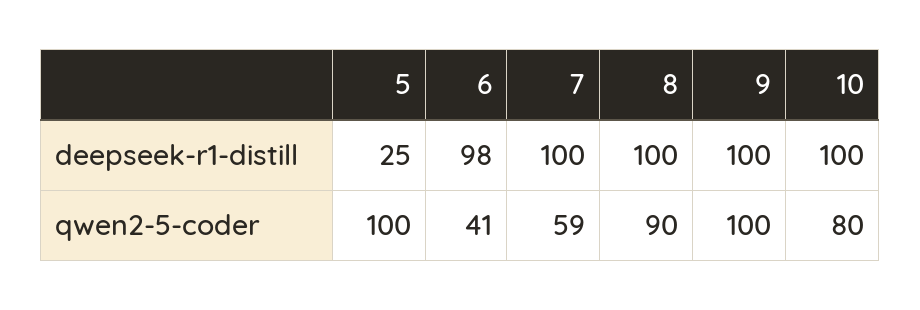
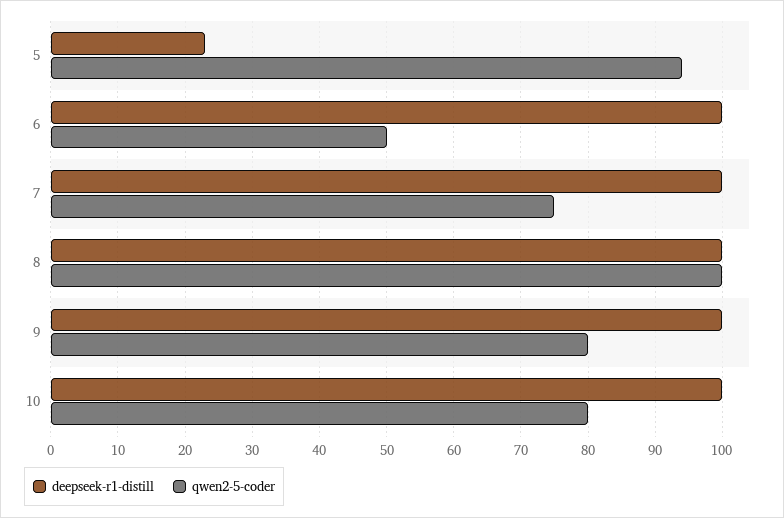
  {
    "deepseek-r1-distill": {
-     "5": 25,
+     "5": 23,
-     "6": 98,
+     "6": 100,
      "7": 100,
      "8": 100,
      "9": 100,
      "10": 100
    },
    "qwen2-5-coder": {
-     "5": 100,
+     "5": 94,
-     "6": 41,
+     "6": 50,
-     "7": 59,
+     "7": 75,
-     "8": 90,
+     "8": 100,
-     "9": 100,
+     "9": 80,
      "10": 80
    }
  }

